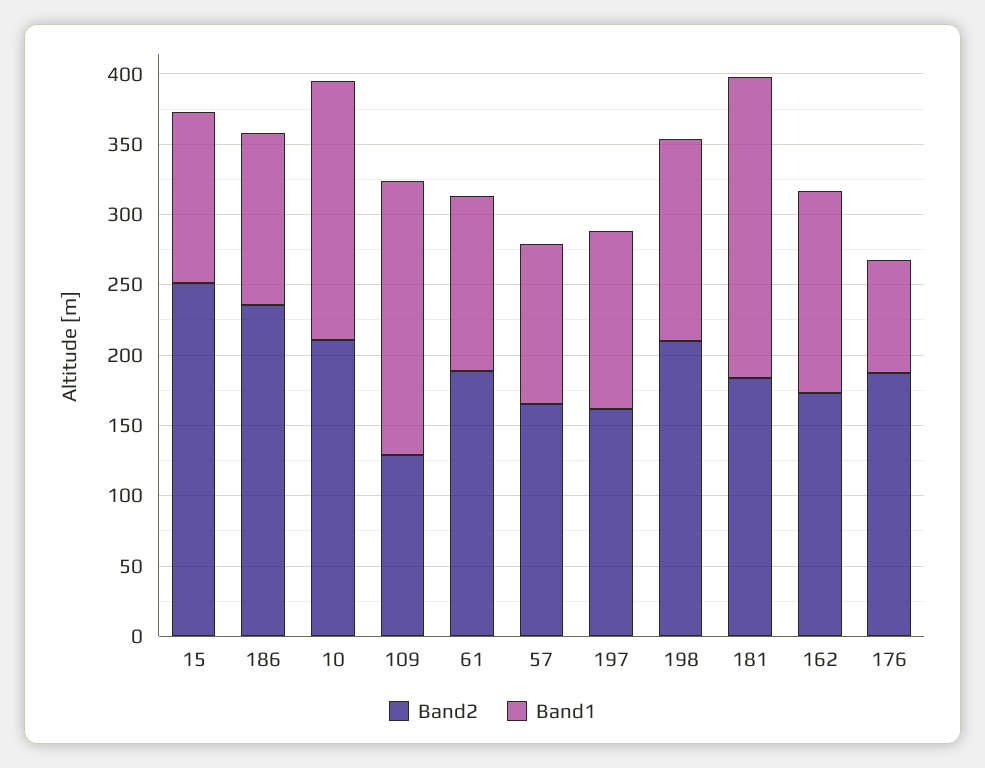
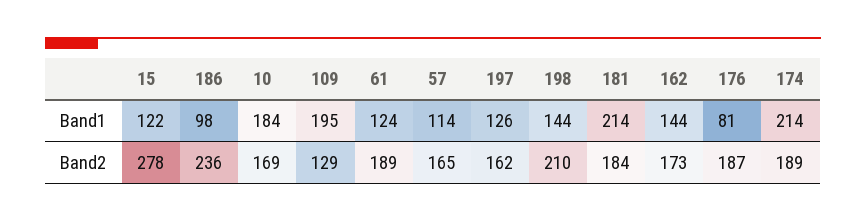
  {
    "Band2": {
-     "15": 250,
+     "15": 278,
      "186": 236,
-     "10": 210,
+     "10": 169,
      "109": 129,
      "61": 189,
      "57": 165,
      "197": 162,
      "198": 210,
      "181": 184,
      "162": 173,
-     "176": 187
+     "176": 187,
+     "174": 189
    },
    "Band1": {
      "15": 122,
-     "186": 120,
+     "186": 98,
      "10": 184,
      "109": 195,
      "61": 124,
      "57": 114,
      "197": 126,
      "198": 144,
      "181": 214,
      "162": 144,
-     "176": 81
+     "176": 81,
+     "174": 214
    }
  }

